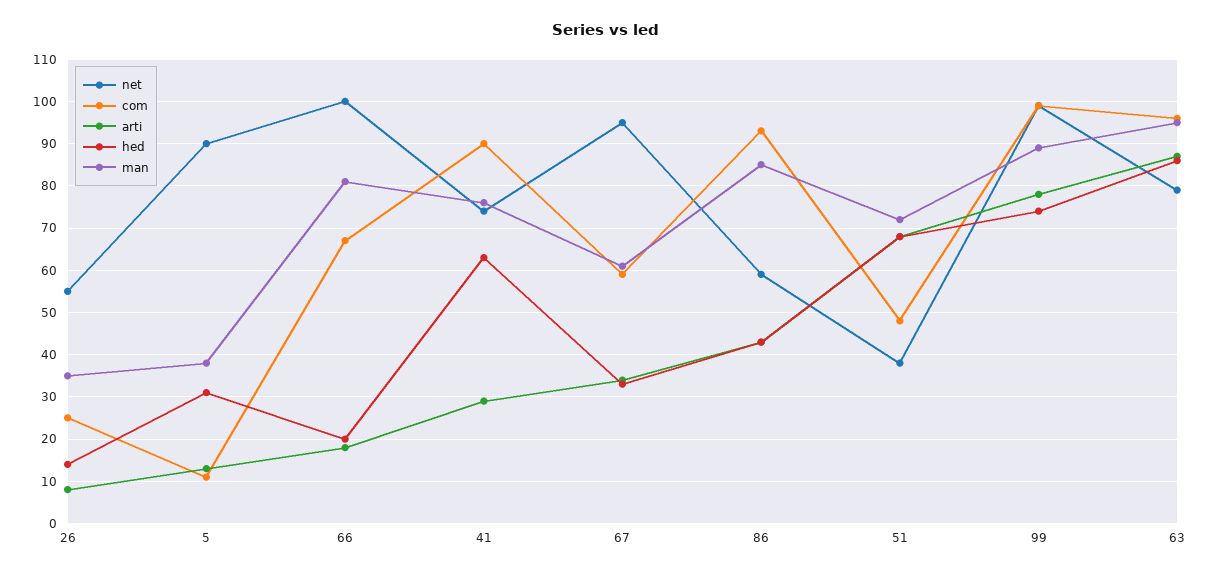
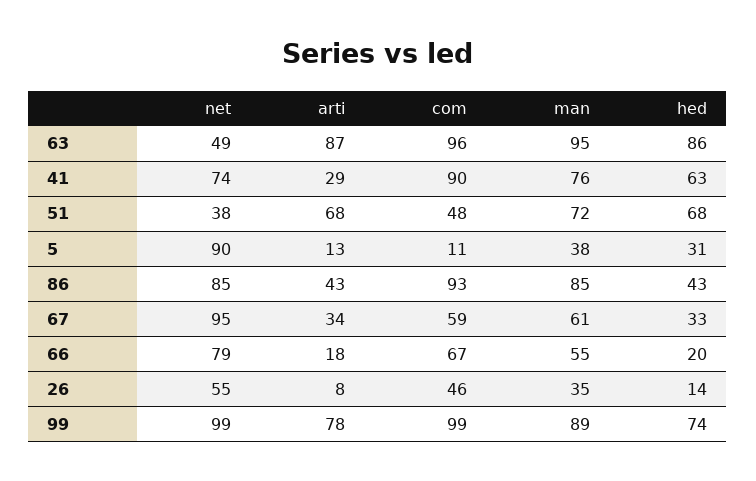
  {
    "net": {
      "26": 55,
      "5": 90,
-     "66": 100,
+     "66": 79,
      "41": 74,
      "67": 95,
-     "86": 60,
+     "86": 85,
      "51": 38,
      "99": 99,
-     "63": 80
+     "63": 49
    },
    "com": {
-     "26": 25,
+     "26": 46,
      "5": 11,
      "66": 67,
      "41": 90,
      "67": 59,
      "86": 93,
      "51": 48,
      "99": 99,
      "63": 96
    },
    "arti": {
      "26": 8,
      "5": 13,
      "66": 18,
      "41": 29,
      "67": 34,
      "86": 43,
      "51": 68,
      "99": 78,
      "63": 87
    },
    "hed": {
      "26": 14,
      "5": 31,
      "66": 20,
      "41": 63,
      "67": 33,
      "86": 43,
      "51": 68,
      "99": 74,
      "63": 86
    },
    "man": {
      "26": 35,
      "5": 38,
-     "66": 80,
+     "66": 55,
      "41": 76,
      "67": 61,
      "86": 85,
      "51": 72,
      "99": 89,
      "63": 95
    }
  }

